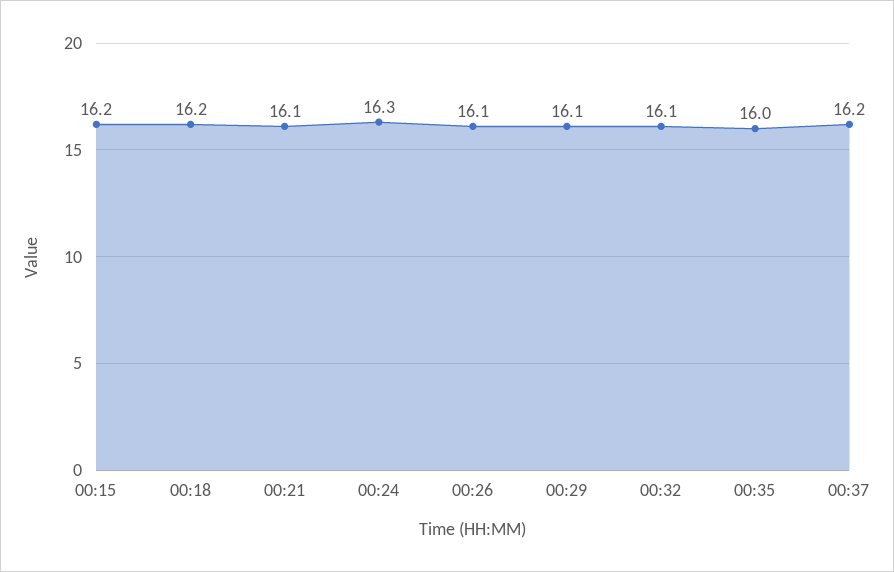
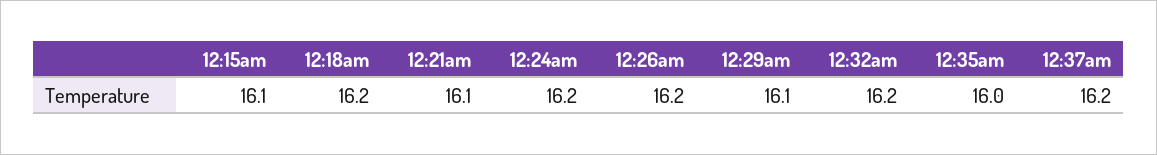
  {
-   "00:15": 16.2,
+   "00:15": 16.1,
    "00:18": 16.2,
    "00:21": 16.1,
-   "00:24": 16.3,
+   "00:24": 16.2,
-   "00:26": 16.1,
+   "00:26": 16.2,
    "00:29": 16.1,
-   "00:32": 16.1,
+   "00:32": 16.2,
    "00:35": 16,
    "00:37": 16.2
  }

